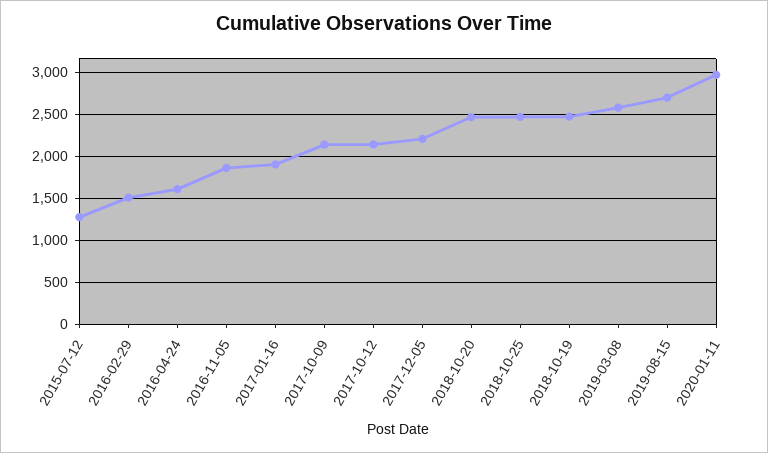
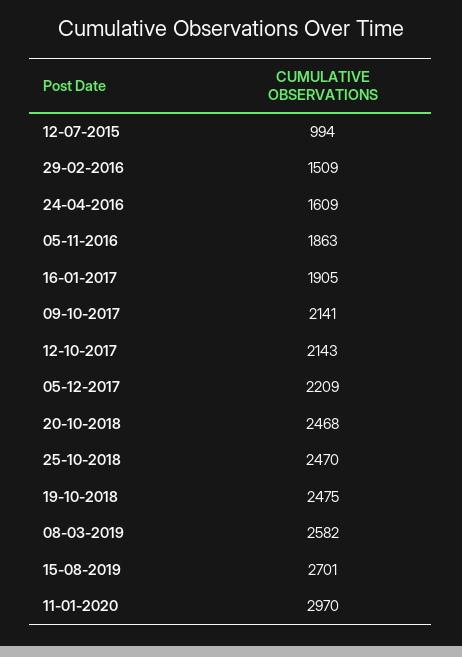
  {
-   "2015-07-12": 1300,
+   "2015-07-12": 994,
    "2016-02-29": 1509,
    "2016-04-24": 1609,
    "2016-11-05": 1863,
    "2017-01-16": 1905,
    "2017-10-09": 2141,
    "2017-10-12": 2143,
    "2017-12-05": 2209,
    "2018-10-20": 2468,
    "2018-10-25": 2470,
    "2018-10-19": 2475,
    "2019-03-08": 2582,
    "2019-08-15": 2701,
    "2020-01-11": 2970
  }

